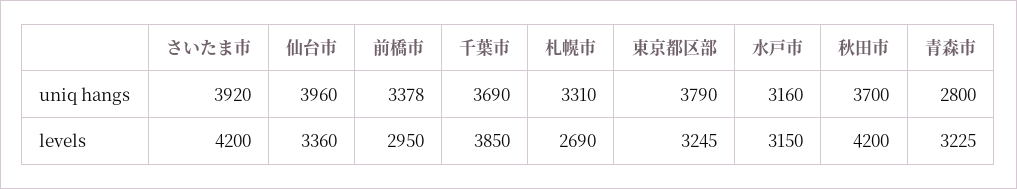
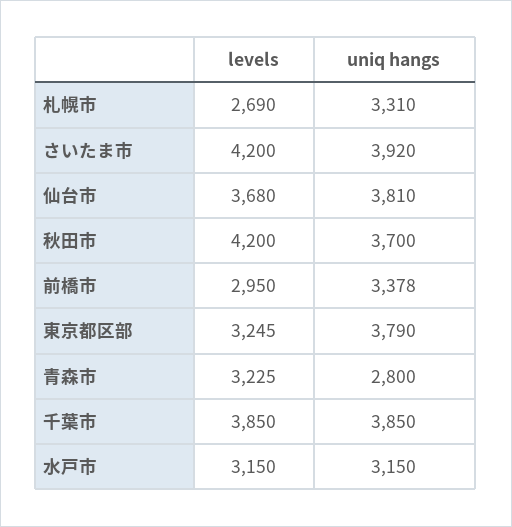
  {
    "さいたま市": {
      "uniq hangs": 3920,
      "levels": 4200
    },
    "仙台市": {
-     "uniq hangs": 3960,
+     "uniq hangs": 3810,
-     "levels": 3360
+     "levels": 3680
    },
    "前橋市": {
      "uniq hangs": 3378,
      "levels": 2950
    },
    "千葉市": {
-     "uniq hangs": 3690,
+     "uniq hangs": 3850,
      "levels": 3850
    },
    "札幌市": {
      "uniq hangs": 3310,
      "levels": 2690
    },
    "東京都区部": {
      "uniq hangs": 3790,
      "levels": 3245
    },
    "水戸市": {
-     "uniq hangs": 3160,
+     "uniq hangs": 3150,
      "levels": 3150
    },
    "秋田市": {
      "uniq hangs": 3700,
      "levels": 4200
    },
    "青森市": {
      "uniq hangs": 2800,
      "levels": 3225
    }
  }

